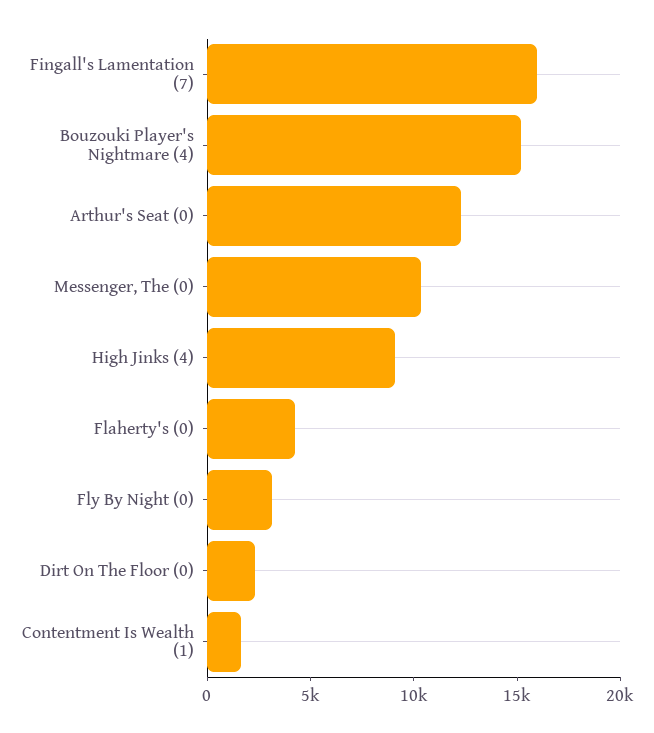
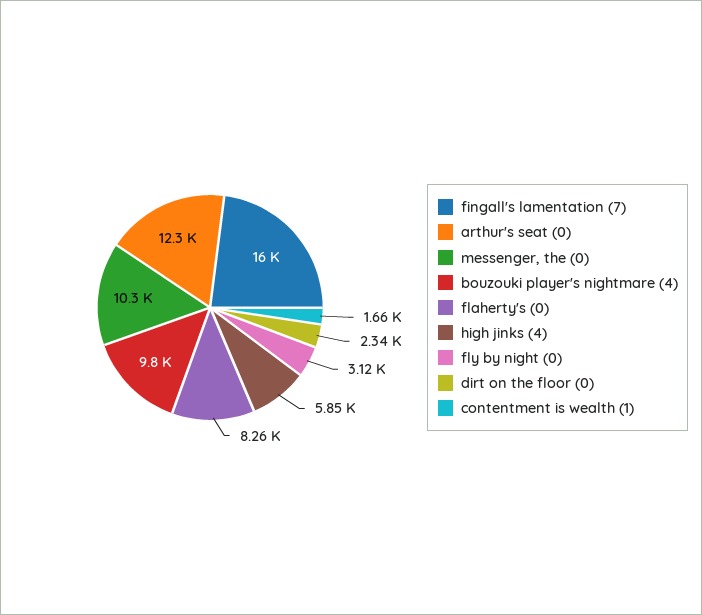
  {
    "Fingall's Lamentation (7)": 16000,
-   "Bouzouki Player's Nightmare (4)": 15000,
+   "Bouzouki Player's Nightmare (4)": 9800,
    "Arthur's Seat (0)": 12300,
    "Messenger, The (0)": 10300,
-   "High Jinks (4)": 9000,
+   "High Jinks (4)": 5850,
-   "Flaherty's (0)": 4000,
+   "Flaherty's (0)": 8260,
    "Fly By Night (0)": 3120,
    "Dirt On The Floor (0)": 2340,
    "Contentment Is Wealth (1)": 1660
  }

